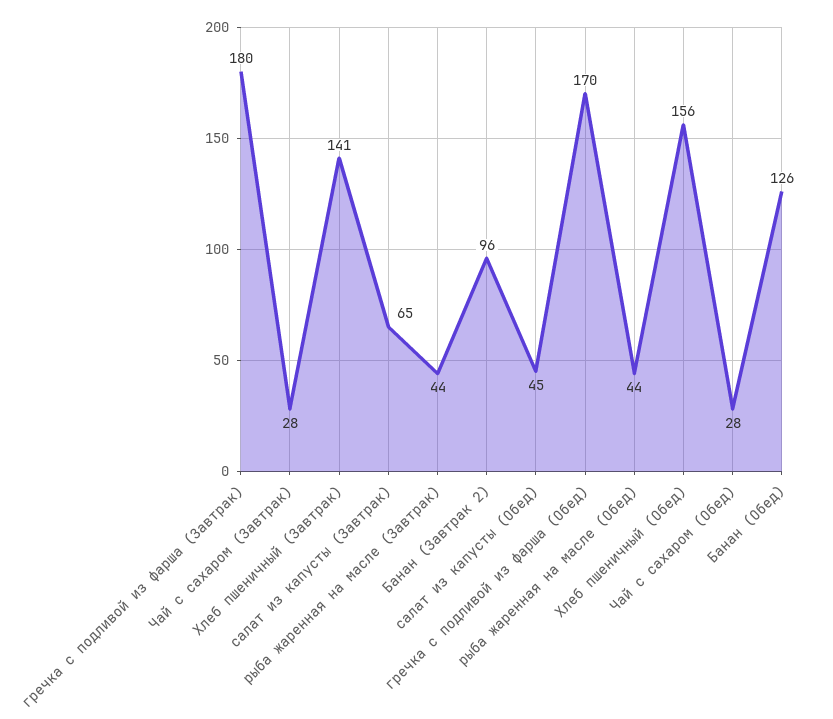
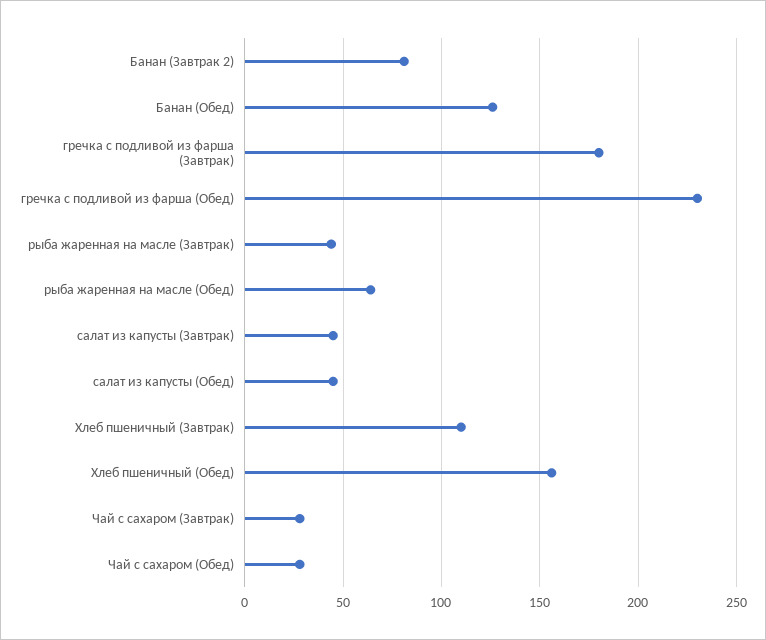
  {
    "гречка с подливой из фарша (Завтрак)": 180,
    "Чай с сахаром (Завтрак)": 28,
-   "Хлеб пшеничный (Завтрак)": 141,
+   "Хлеб пшеничный (Завтрак)": 110,
-   "салат из капусты (Завтрак)": 65,
+   "салат из капусты (Завтрак)": 45,
    "рыба жаренная на масле (Завтрак)": 44,
-   "Банан (Завтрак 2)": 96,
+   "Банан (Завтрак 2)": 80,
    "салат из капусты (Обед)": 45,
-   "гречка с подливой из фарша (Обед)": 170,
+   "гречка с подливой из фарша (Обед)": 230,
-   "рыба жаренная на масле (Обед)": 44,
+   "рыба жаренная на масле (Обед)": 65,
    "Хлеб пшеничный (Обед)": 156,
    "Чай с сахаром (Обед)": 28,
    "Банан (Обед)": 126
  }

